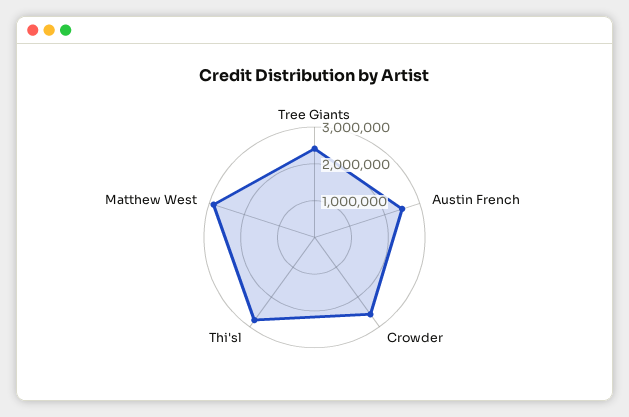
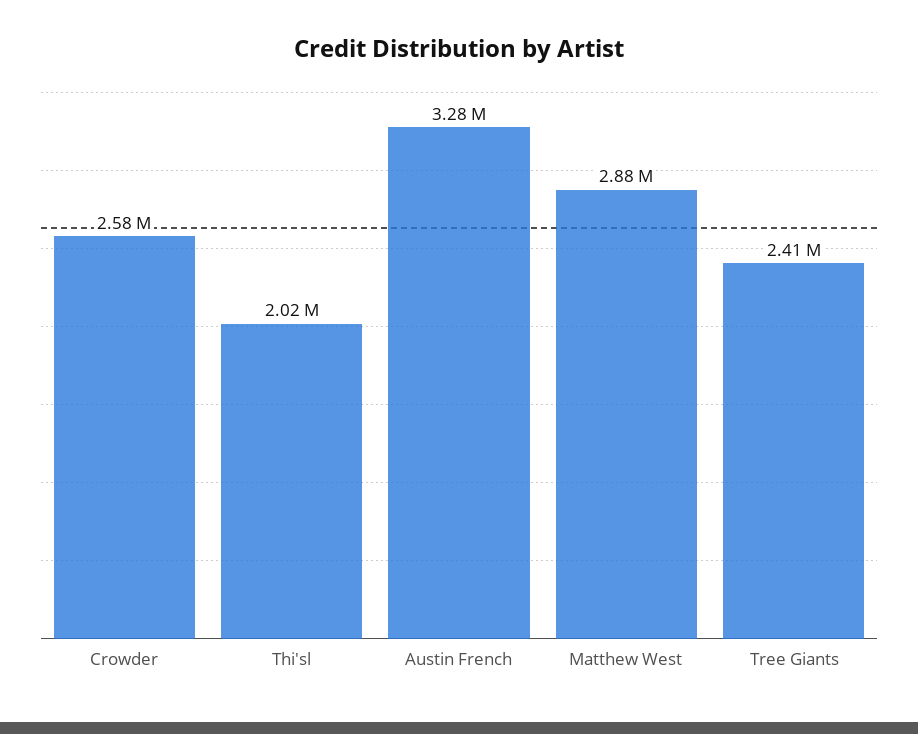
  {
    "Tree Giants": 2410000,
-   "Austin French": 2500000,
+   "Austin French": 3280000,
    "Crowder": 2580000,
-   "Thi'sl": 2750000,
+   "Thi'sl": 2020000,
    "Matthew West": 2880000
  }

